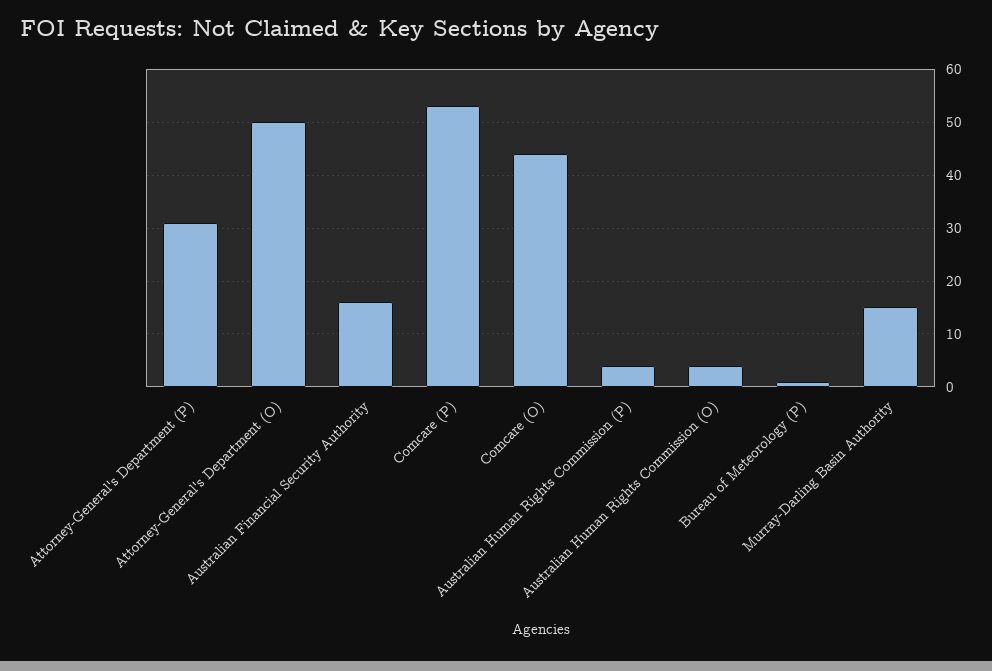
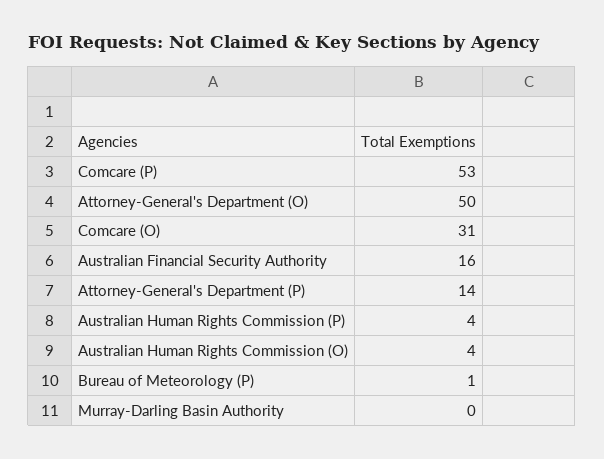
  {
-   "Attorney-General's Department (P)": 30,
+   "Attorney-General's Department (P)": 14,
    "Attorney-General's Department (O)": 50,
    "Australian Financial Security Authority": 16,
    "Comcare (P)": 53,
-   "Comcare (O)": 45,
+   "Comcare (O)": 31,
    "Australian Human Rights Commission (P)": 4,
    "Australian Human Rights Commission (O)": 4,
    "Bureau of Meteorology (P)": 1,
-   "Murray-Darling Basin Authority": 15
+   "Murray-Darling Basin Authority": 0
  }

